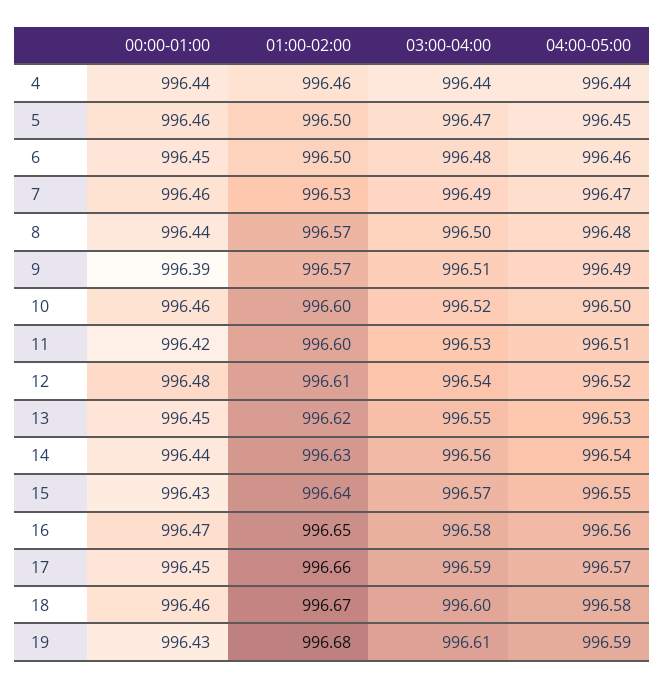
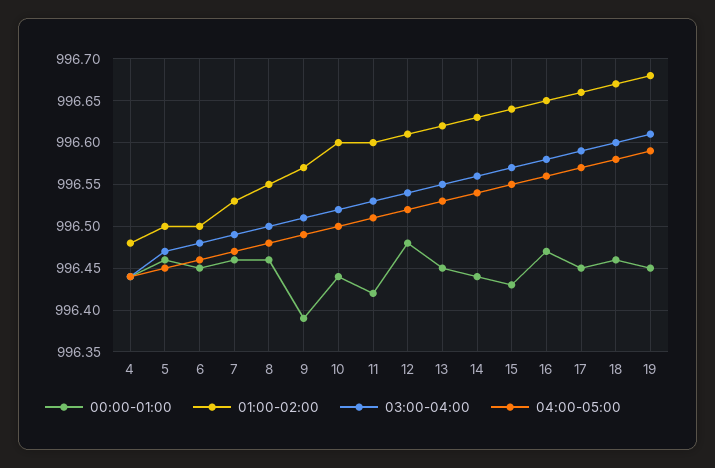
  {
    "00:00-01:00": {
      "4": 996.44,
      "5": 996.46,
      "6": 996.45,
      "7": 996.46,
-     "8": 996.44,
+     "8": 996.46,
      "9": 996.39,
-     "10": 996.46,
+     "10": 996.44,
      "11": 996.42,
      "12": 996.48,
      "13": 996.45,
      "14": 996.44,
      "15": 996.43,
      "16": 996.47,
      "17": 996.45,
      "18": 996.46,
-     "19": 996.43
+     "19": 996.45
    },
    "01:00-02:00": {
-     "4": 996.46,
+     "4": 996.48,
      "5": 996.5,
      "6": 996.5,
      "7": 996.53,
-     "8": 996.57,
+     "8": 996.55,
      "9": 996.57,
      "10": 996.6,
      "11": 996.6,
      "12": 996.61,
      "13": 996.62,
      "14": 996.63,
      "15": 996.64,
      "16": 996.65,
      "17": 996.66,
      "18": 996.67,
      "19": 996.68
    },
    "03:00-04:00": {
      "4": 996.44,
      "5": 996.47,
      "6": 996.48,
      "7": 996.49,
      "8": 996.5,
      "9": 996.51,
      "10": 996.52,
      "11": 996.53,
      "12": 996.54,
      "13": 996.55,
      "14": 996.56,
      "15": 996.57,
      "16": 996.58,
      "17": 996.59,
      "18": 996.6,
      "19": 996.61
    },
    "04:00-05:00": {
      "4": 996.44,
      "5": 996.45,
      "6": 996.46,
      "7": 996.47,
      "8": 996.48,
      "9": 996.49,
      "10": 996.5,
      "11": 996.51,
      "12": 996.52,
      "13": 996.53,
      "14": 996.54,
      "15": 996.55,
      "16": 996.56,
      "17": 996.57,
      "18": 996.58,
      "19": 996.59
    }
  }

